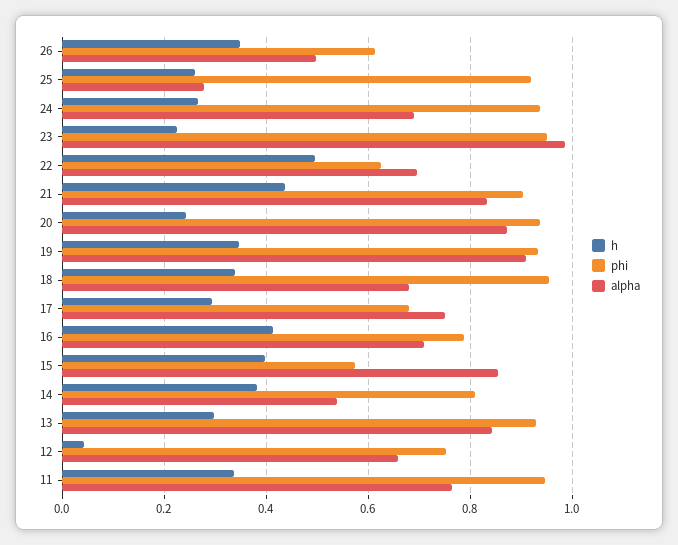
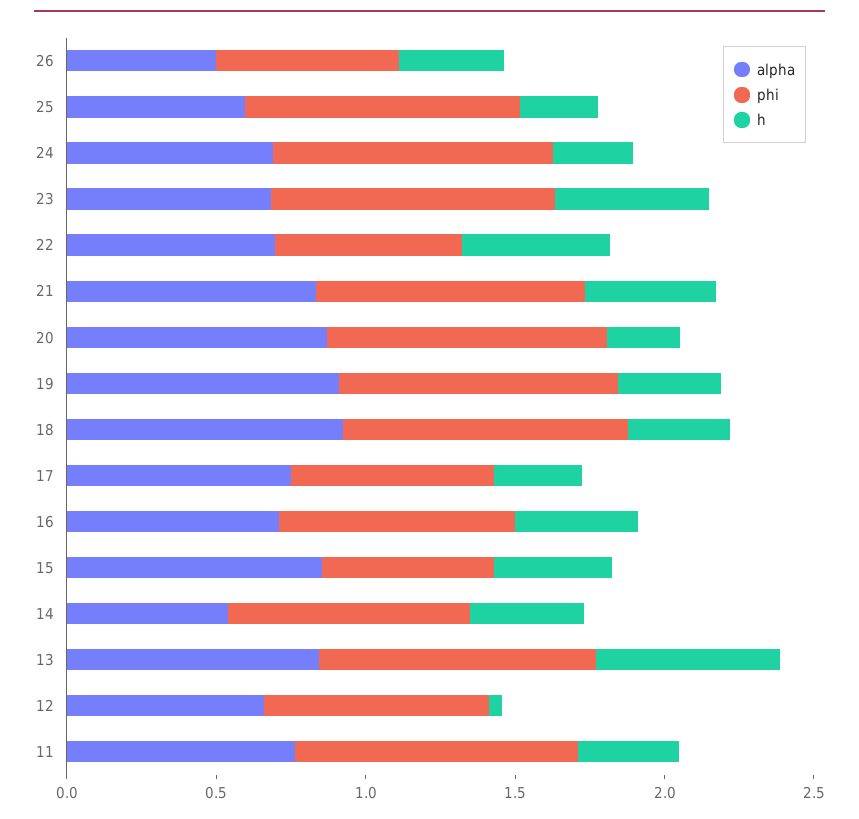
  {
    "h": {
      "26": 0.34,
      "25": 0.26,
      "24": 0.26,
-     "23": 0.22,
+     "23": 0.5,
      "22": 0.5,
      "21": 0.44,
      "20": 0.24,
      "19": 0.34,
      "18": 0.34,
      "17": 0.3,
      "16": 0.42,
      "15": 0.4,
      "14": 0.38,
-     "13": 0.3,
+     "13": 0.6,
      "12": 0.04,
      "11": 0.34
    },
    "phi": {
      "26": 0.62,
      "25": 0.92,
      "24": 0.94,
      "23": 0.94,
      "22": 0.62,
      "21": 0.9,
      "20": 0.94,
      "19": 0.94,
      "18": 0.96,
      "17": 0.68,
      "16": 0.78,
      "15": 0.58,
      "14": 0.8,
      "13": 0.92,
      "12": 0.76,
      "11": 0.94
    },
    "alpha": {
      "26": 0.5,
-     "25": 0.28,
+     "25": 0.6,
      "24": 0.68,
-     "23": 0.98,
+     "23": 0.7,
      "22": 0.7,
      "21": 0.84,
      "20": 0.88,
      "19": 0.9,
-     "18": 0.68,
+     "18": 0.9,
      "17": 0.76,
      "16": 0.72,
      "15": 0.86,
      "14": 0.54,
      "13": 0.84,
      "12": 0.66,
      "11": 0.76
    }
  }

